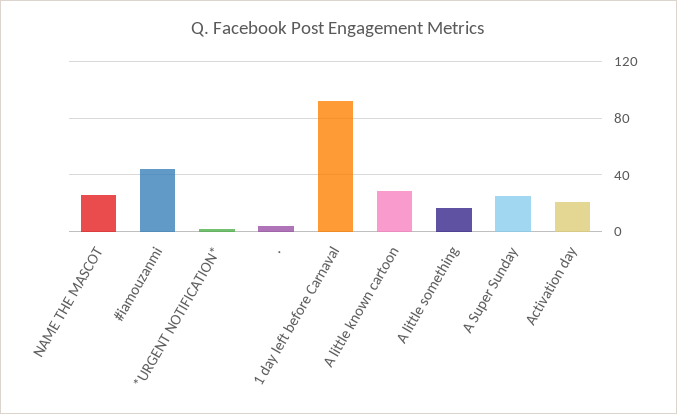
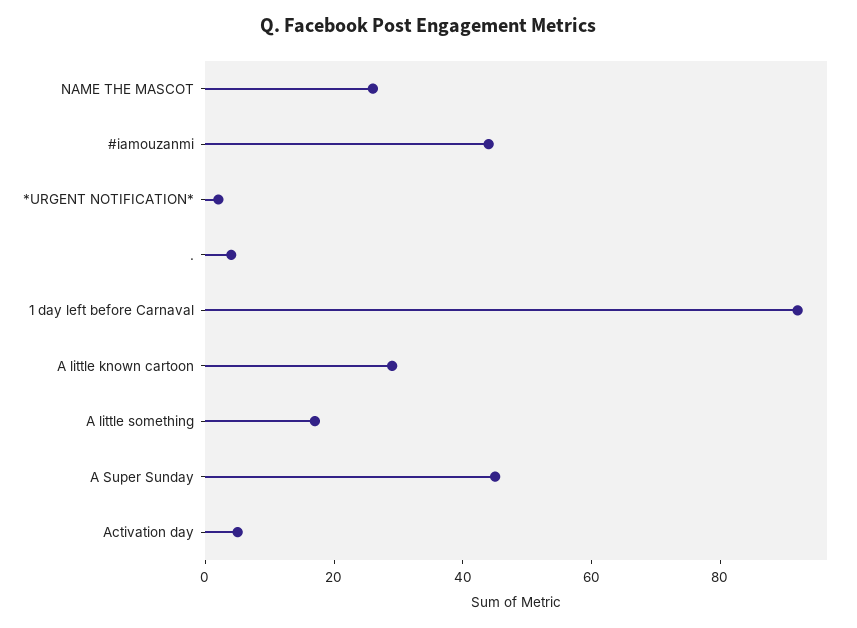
  {
    "NAME THE MASCOT": 25,
    "#iamouzanmi": 45,
    "*URGENT NOTIFICATION*": 0,
    ".": 5,
    "1 day left before Carnaval": 90,
    "A little known cartoon": 30,
    "A little something": 15,
-   "A Super Sunday": 25,
+   "A Super Sunday": 45,
-   "Activation day": 20
+   "Activation day": 5
  }

